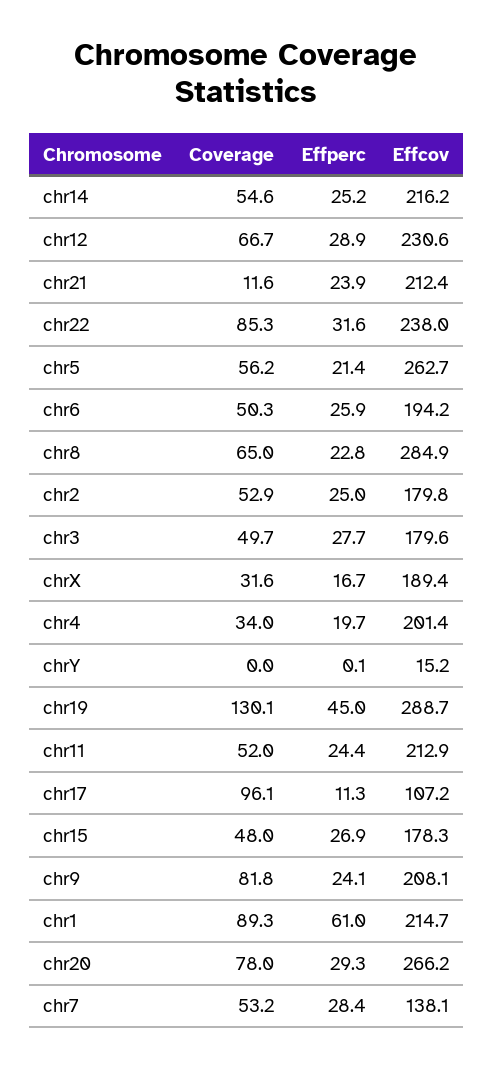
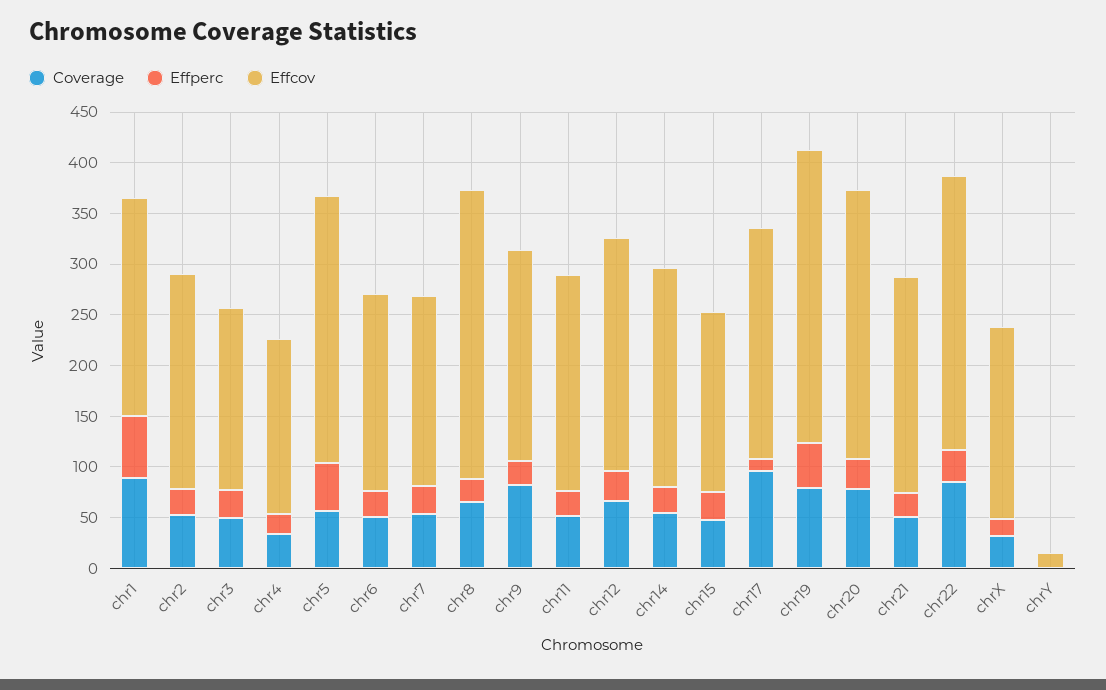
  {
    "Coverage": {
      "chr14": 54.6,
      "chr12": 66.7,
-     "chr21": 11.6,
+     "chr21": 50,
      "chr22": 85.3,
      "chr5": 56.2,
      "chr6": 50.3,
      "chr8": 65,
      "chr2": 52.9,
      "chr3": 49.7,
      "chrX": 31.6,
      "chr4": 34,
      "chrY": 0,
-     "chr19": 130.1,
+     "chr19": 80,
      "chr11": 52,
      "chr17": 96.1,
      "chr15": 48,
      "chr9": 81.8,
      "chr1": 89.3,
      "chr20": 78,
      "chr7": 53.2
    },
    "Effperc": {
      "chr14": 25.2,
      "chr12": 28.9,
      "chr21": 23.9,
      "chr22": 31.6,
-     "chr5": 21.4,
+     "chr5": 50,
      "chr6": 25.9,
      "chr8": 22.8,
      "chr2": 25,
      "chr3": 27.7,
      "chrX": 16.7,
      "chr4": 19.7,
      "chrY": 0.1,
      "chr19": 45,
      "chr11": 24.4,
      "chr17": 11.3,
      "chr15": 26.9,
      "chr9": 24.1,
      "chr1": 61,
      "chr20": 29.3,
      "chr7": 28.4
    },
    "Effcov": {
      "chr14": 216.2,
      "chr12": 230.6,
      "chr21": 212.4,
-     "chr22": 238,
+     "chr22": 270,
      "chr5": 262.7,
      "chr6": 194.2,
      "chr8": 284.9,
-     "chr2": 179.8,
+     "chr2": 210,
      "chr3": 179.6,
      "chrX": 189.4,
-     "chr4": 201.4,
+     "chr4": 170,
      "chrY": 15.2,
      "chr19": 288.7,
      "chr11": 212.9,
-     "chr17": 107.2,
+     "chr17": 230,
      "chr15": 178.3,
      "chr9": 208.1,
      "chr1": 214.7,
      "chr20": 266.2,
-     "chr7": 138.1
+     "chr7": 190
    }
  }

